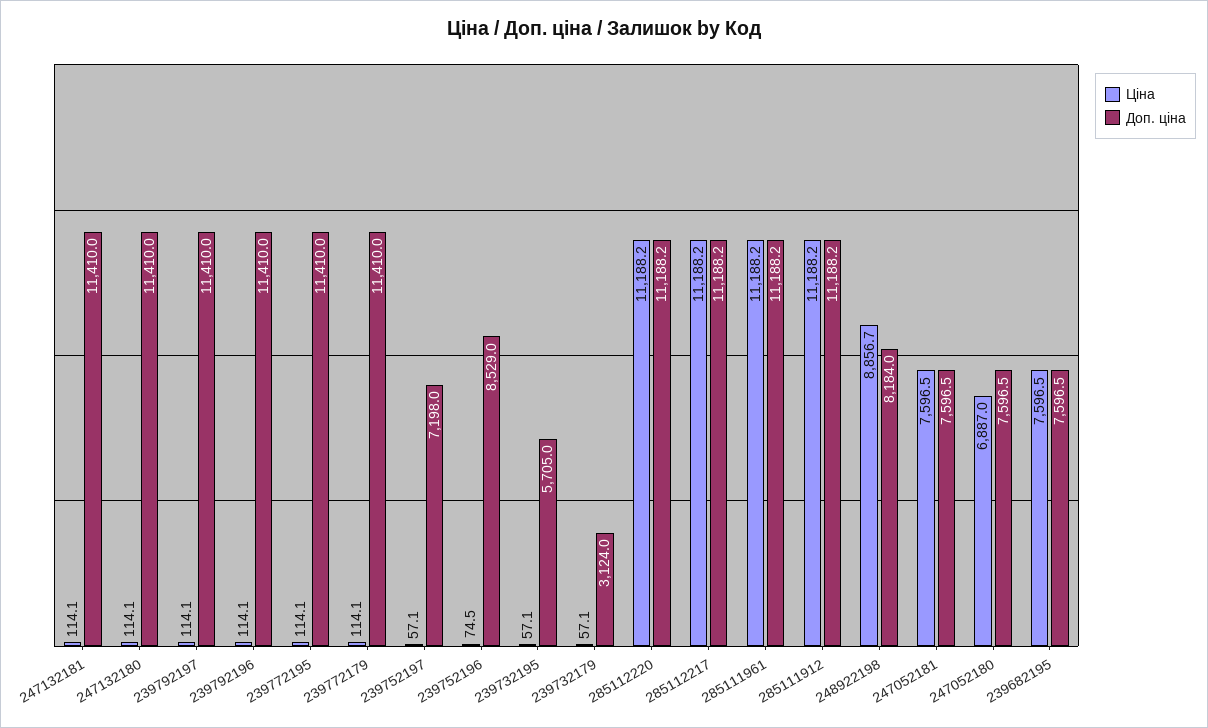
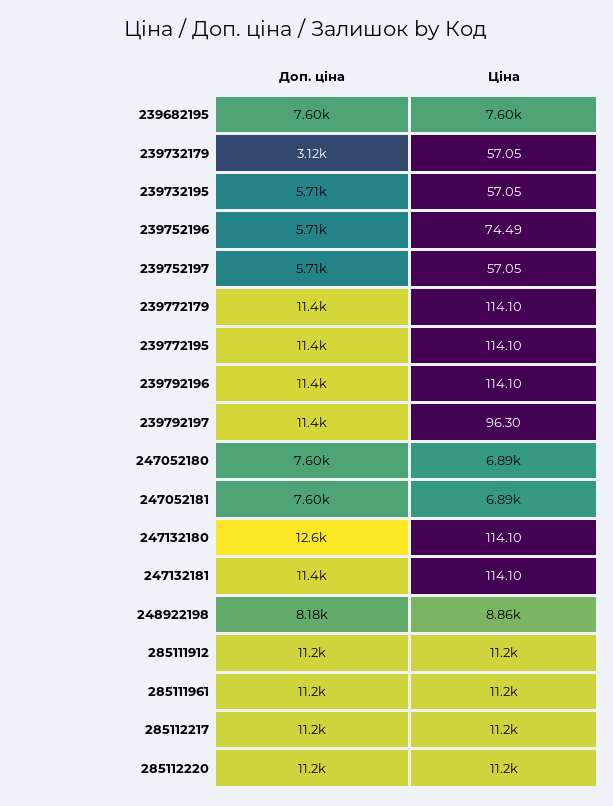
  {
    "Ціна": {
      "247132181": 114.1,
      "247132180": 114.1,
-     "239792197": 114.1,
+     "239792197": 96.3,
      "239792196": 114.1,
      "239772195": 114.1,
      "239772179": 114.1,
      "239752197": 57.05,
      "239752196": 74.49,
      "239732195": 57.05,
      "239732179": 57.05,
      "285112220": 11188.2,
      "285112217": 11188.2,
      "285111961": 11188.2,
      "285111912": 11188.2,
      "248922198": 8856.7,
-     "247052181": 7596.5,
+     "247052181": 6890,
      "247052180": 6887,
      "239682195": 7596.5
    },
    "Доп. ціна": {
      "247132181": 11410,
-     "247132180": 11410,
+     "247132180": 12600,
      "239792197": 11410,
      "239792196": 11410,
      "239772195": 11410,
      "239772179": 11410,
-     "239752197": 7198,
+     "239752197": 5710,
-     "239752196": 8529,
+     "239752196": 5710,
      "239732195": 5705,
      "239732179": 3124,
      "285112220": 11188.2,
      "285112217": 11188.2,
      "285111961": 11188.2,
      "285111912": 11188.2,
      "248922198": 8184,
      "247052181": 7596.5,
      "247052180": 7596.5,
      "239682195": 7596.5
    }
  }

